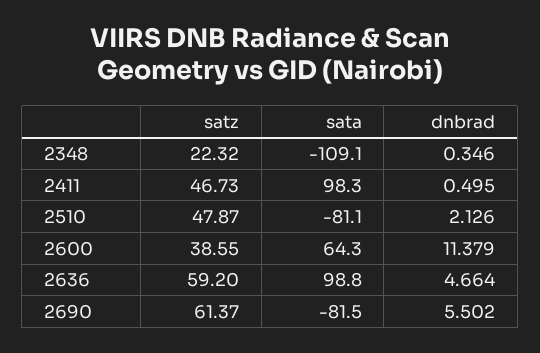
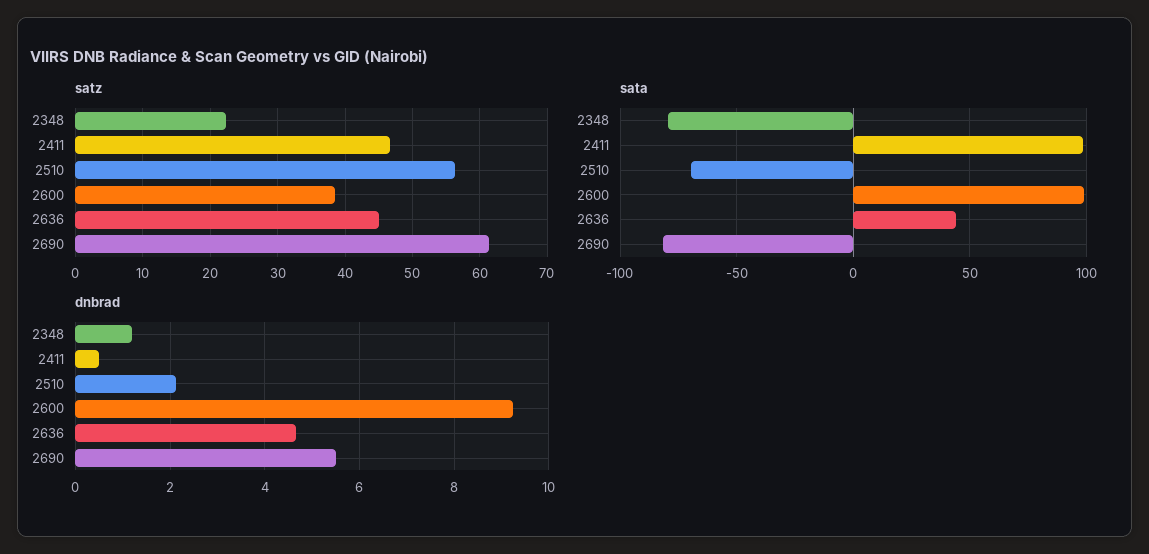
  {
    "satz": {
      "2348": 22.32,
      "2411": 46.73,
-     "2510": 47.87,
+     "2510": 56,
      "2600": 38.55,
-     "2636": 59.2,
+     "2636": 45,
      "2690": 61.37
    },
    "sata": {
-     "2348": -109.1,
+     "2348": -80,
      "2411": 98.3,
-     "2510": -81.1,
+     "2510": -70,
-     "2600": 64.3,
+     "2600": 100,
-     "2636": 98.8,
+     "2636": 45,
      "2690": -81.5
    },
    "dnbrad": {
-     "2348": 0.346,
+     "2348": 1.2,
      "2411": 0.495,
      "2510": 2.126,
-     "2600": 11.379,
+     "2600": 9.2,
      "2636": 4.664,
      "2690": 5.502
    }
  }

